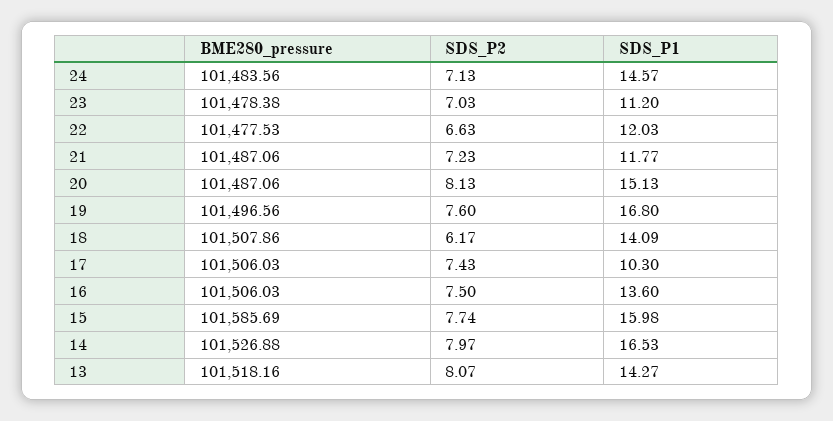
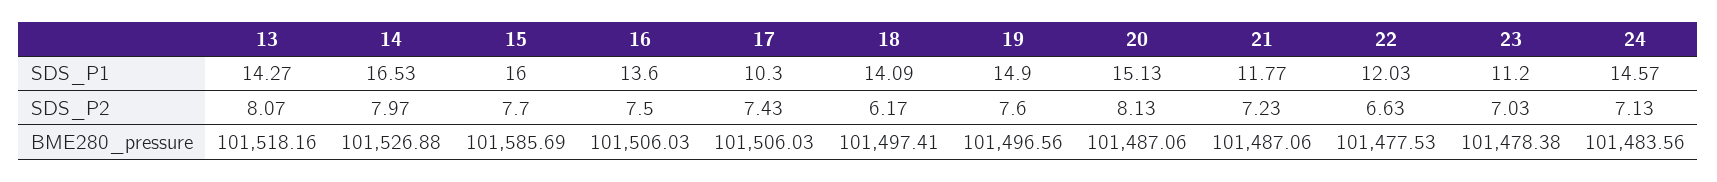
  {
    "BME280_pressure": {
      "24": 101483.56,
      "23": 101478.38,
      "22": 101477.53,
      "21": 101487.06,
      "20": 101487.06,
      "19": 101496.56,
-     "18": 101507.86,
+     "18": 101497.41,
      "17": 101506.03,
      "16": 101506.03,
      "15": 101585.69,
      "14": 101526.88,
      "13": 101518.16
    },
    "SDS_P2": {
      "24": 7.13,
      "23": 7.03,
      "22": 6.63,
      "21": 7.23,
      "20": 8.13,
      "19": 7.6,
      "18": 6.17,
      "17": 7.43,
      "16": 7.5,
-     "15": 7.74,
+     "15": 7.7,
      "14": 7.97,
      "13": 8.07
    },
    "SDS_P1": {
      "24": 14.57,
      "23": 11.2,
      "22": 12.03,
      "21": 11.77,
      "20": 15.13,
-     "19": 16.8,
+     "19": 14.9,
      "18": 14.09,
      "17": 10.3,
      "16": 13.6,
-     "15": 15.98,
+     "15": 16,
      "14": 16.53,
      "13": 14.27
    }
  }

